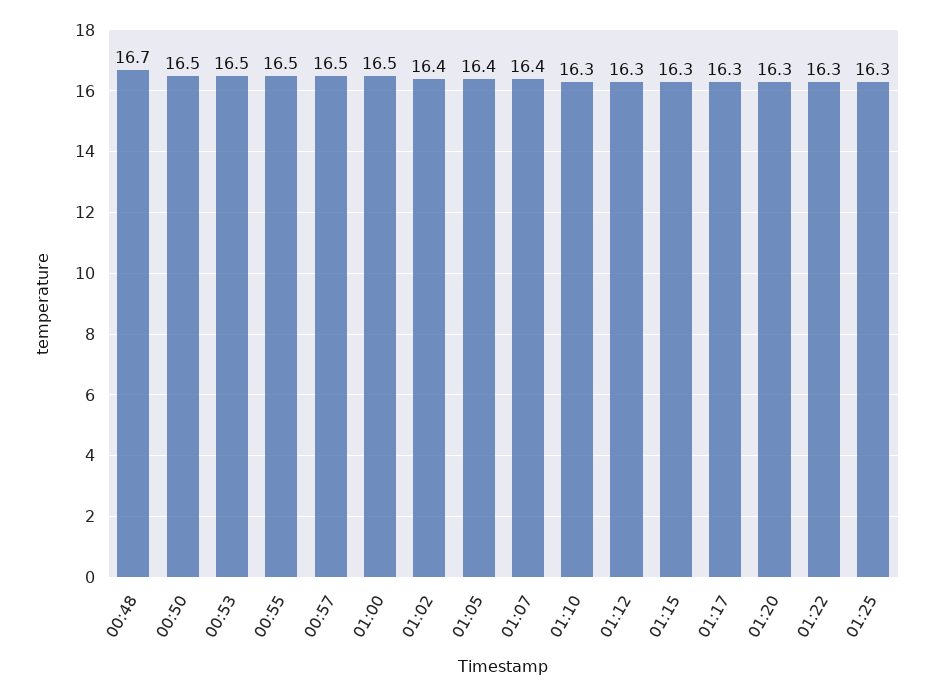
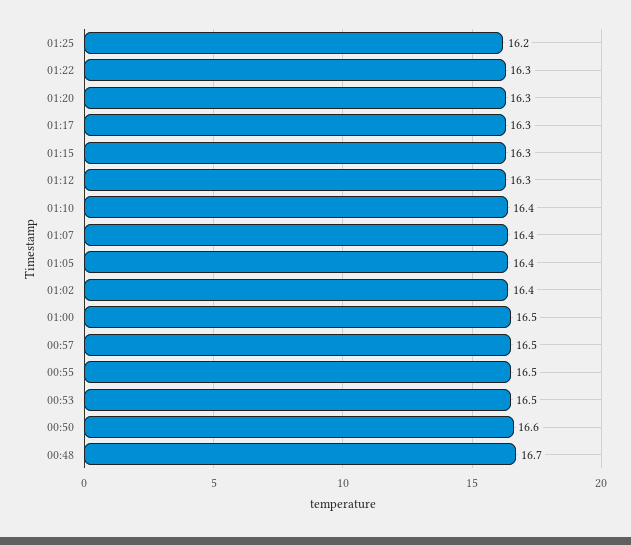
  {
    "00:48": 16.7,
-   "00:50": 16.5,
+   "00:50": 16.6,
    "00:53": 16.5,
    "00:55": 16.5,
    "00:57": 16.5,
    "01:00": 16.5,
    "01:02": 16.4,
    "01:05": 16.4,
    "01:07": 16.4,
-   "01:10": 16.3,
+   "01:10": 16.4,
    "01:12": 16.3,
    "01:15": 16.3,
    "01:17": 16.3,
    "01:20": 16.3,
    "01:22": 16.3,
-   "01:25": 16.3
+   "01:25": 16.2
  }

